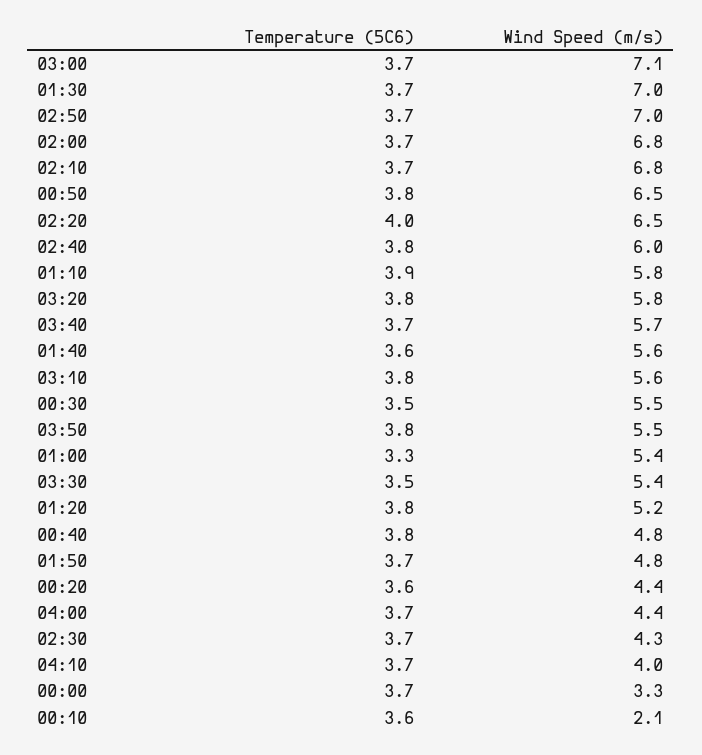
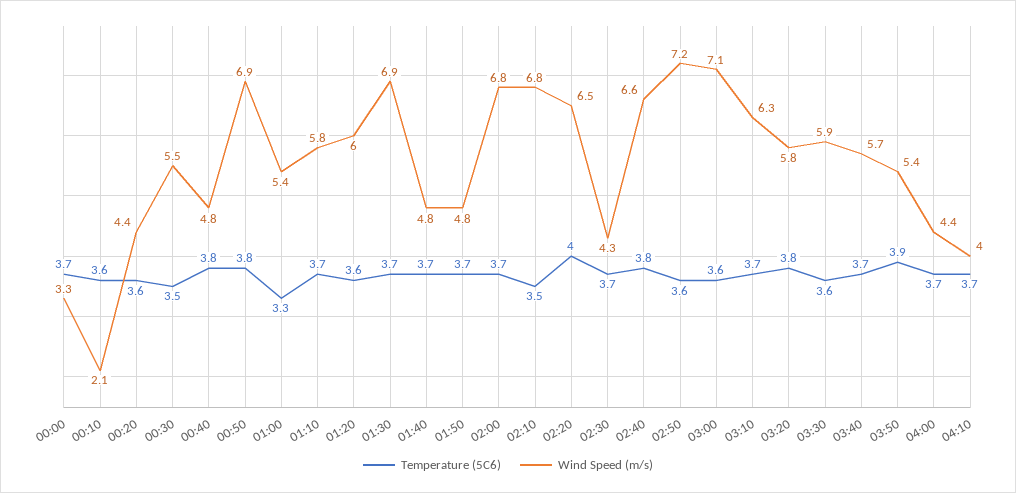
  {
    "Temperature (5C6)": {
-     "03:00": 3.7,
+     "03:00": 3.6,
      "01:30": 3.7,
-     "02:50": 3.7,
+     "02:50": 3.6,
      "02:00": 3.7,
-     "02:10": 3.7,
+     "02:10": 3.5,
      "00:50": 3.8,
      "02:20": 4,
      "02:40": 3.8,
-     "01:10": 3.9,
+     "01:10": 3.7,
      "03:20": 3.8,
      "03:40": 3.7,
-     "01:40": 3.6,
+     "01:40": 3.7,
-     "03:10": 3.8,
+     "03:10": 3.7,
      "00:30": 3.5,
-     "03:50": 3.8,
+     "03:50": 3.9,
      "01:00": 3.3,
-     "03:30": 3.5,
+     "03:30": 3.6,
-     "01:20": 3.8,
+     "01:20": 3.6,
      "00:40": 3.8,
      "01:50": 3.7,
      "00:20": 3.6,
      "04:00": 3.7,
      "02:30": 3.7,
      "04:10": 3.7,
      "00:00": 3.7,
      "00:10": 3.6
    },
    "Wind Speed (m/s)": {
      "03:00": 7.1,
-     "01:30": 7,
+     "01:30": 6.9,
-     "02:50": 7,
+     "02:50": 7.2,
      "02:00": 6.8,
      "02:10": 6.8,
-     "00:50": 6.5,
+     "00:50": 6.9,
      "02:20": 6.5,
-     "02:40": 6,
+     "02:40": 6.6,
      "01:10": 5.8,
      "03:20": 5.8,
      "03:40": 5.7,
-     "01:40": 5.6,
+     "01:40": 4.8,
-     "03:10": 5.6,
+     "03:10": 6.3,
      "00:30": 5.5,
-     "03:50": 5.5,
+     "03:50": 5.4,
      "01:00": 5.4,
-     "03:30": 5.4,
+     "03:30": 5.9,
-     "01:20": 5.2,
+     "01:20": 6,
      "00:40": 4.8,
      "01:50": 4.8,
      "00:20": 4.4,
      "04:00": 4.4,
      "02:30": 4.3,
      "04:10": 4,
      "00:00": 3.3,
      "00:10": 2.1
    }
  }

